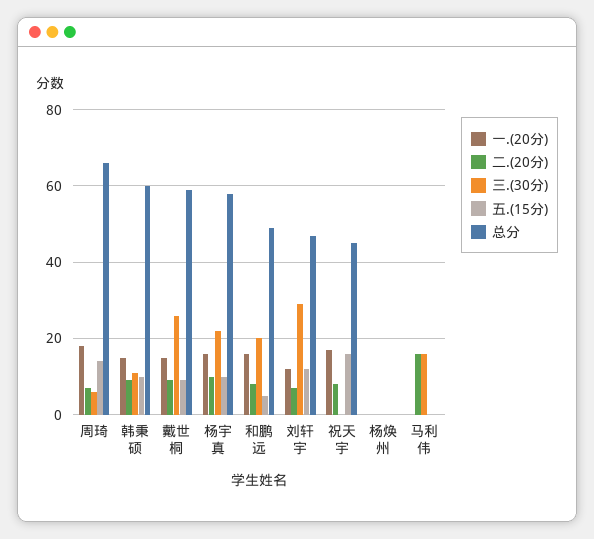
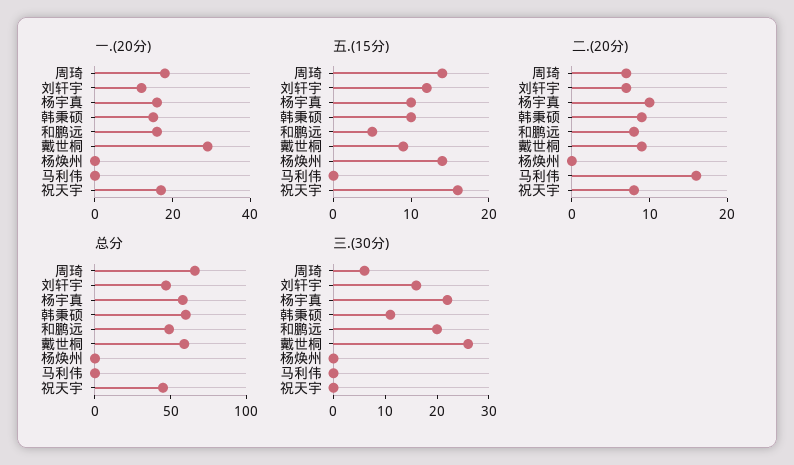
  {
    "一.(20分)": {
      "周琦": 20,
      "韩秉硕": 15,
-     "戴世桐": 15,
+     "戴世桐": 30,
      "杨宇真": 15,
      "和鹏远": 15,
      "刘轩宇": 10,
      "祝天宇": 15,
      "杨焕州": 0,
      "马利伟": 0
    },
    "二.(20分)": {
      "周琦": 5,
      "韩秉硕": 10,
      "戴世桐": 10,
      "杨宇真": 10,
      "和鹏远": 10,
      "刘轩宇": 5,
      "祝天宇": 10,
      "杨焕州": 0,
      "马利伟": 15
    },
    "三.(30分)": {
      "周琦": 5,
      "韩秉硕": 10,
      "戴世桐": 25,
      "杨宇真": 20,
      "和鹏远": 20,
-     "刘轩宇": 30,
+     "刘轩宇": 15,
      "祝天宇": 0,
      "杨焕州": 0,
-     "马利伟": 15
+     "马利伟": 0
    },
    "五.(15分)": {
      "周琦": 15,
      "韩秉硕": 10,
      "戴世桐": 10,
      "杨宇真": 10,
      "和鹏远": 5,
      "刘轩宇": 10,
      "祝天宇": 15,
-     "杨焕州": 0,
+     "杨焕州": 15,
      "马利伟": 0
    },
    "总分": {
      "周琦": 65,
      "韩秉硕": 60,
      "戴世桐": 60,
      "杨宇真": 60,
      "和鹏远": 50,
      "刘轩宇": 45,
      "祝天宇": 45,
      "杨焕州": 0,
      "马利伟": 0
    }
  }

